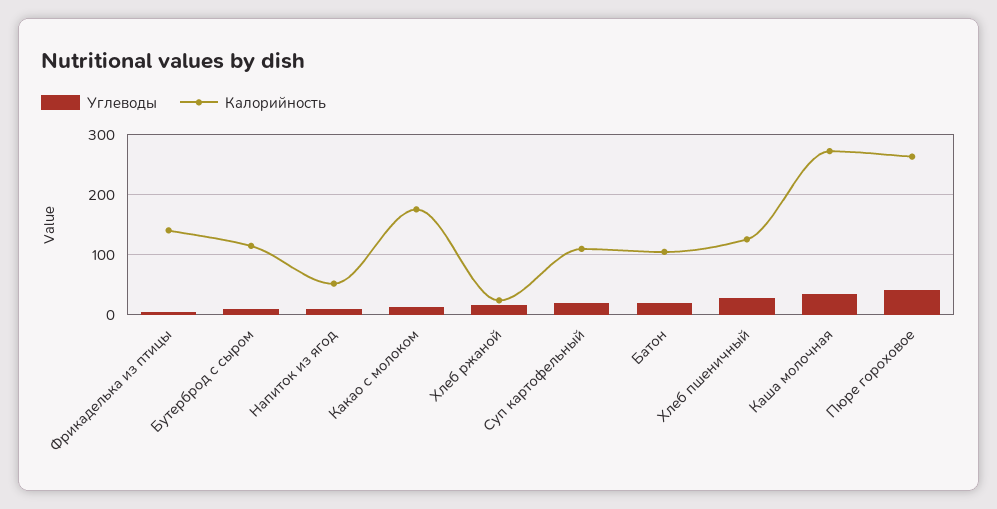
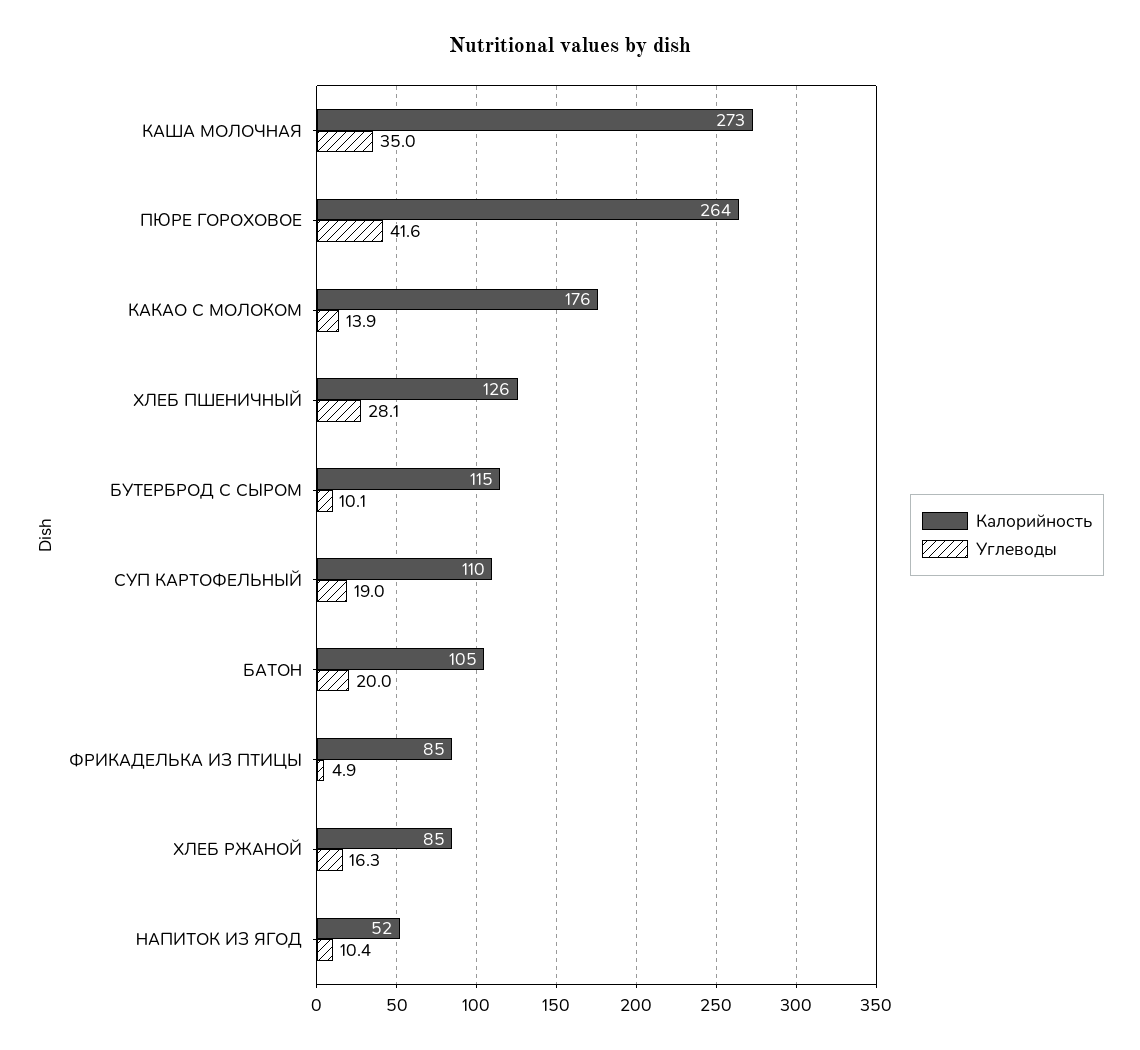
  {
    "Углеводы": {
      "Фрикаделька из птицы": 4.9,
      "Бутерброд с сыром": 10.1,
      "Напиток из ягод": 10.4,
      "Какао с молоком": 13.9,
      "Хлеб ржаной": 16.3,
      "Суп картофельный": 19,
      "Батон": 20,
      "Хлеб пшеничный": 28.1,
      "Каша молочная": 35,
      "Пюре гороховое": 41.6
    },
    "Калорийность": {
-     "Фрикаделька из птицы": 140,
+     "Фрикаделька из птицы": 85,
      "Бутерброд с сыром": 115,
      "Напиток из ягод": 52,
      "Какао с молоком": 176,
-     "Хлеб ржаной": 20,
+     "Хлеб ржаной": 85,
      "Суп картофельный": 110,
      "Батон": 105,
      "Хлеб пшеничный": 126,
      "Каша молочная": 273,
      "Пюре гороховое": 264
    }
  }

